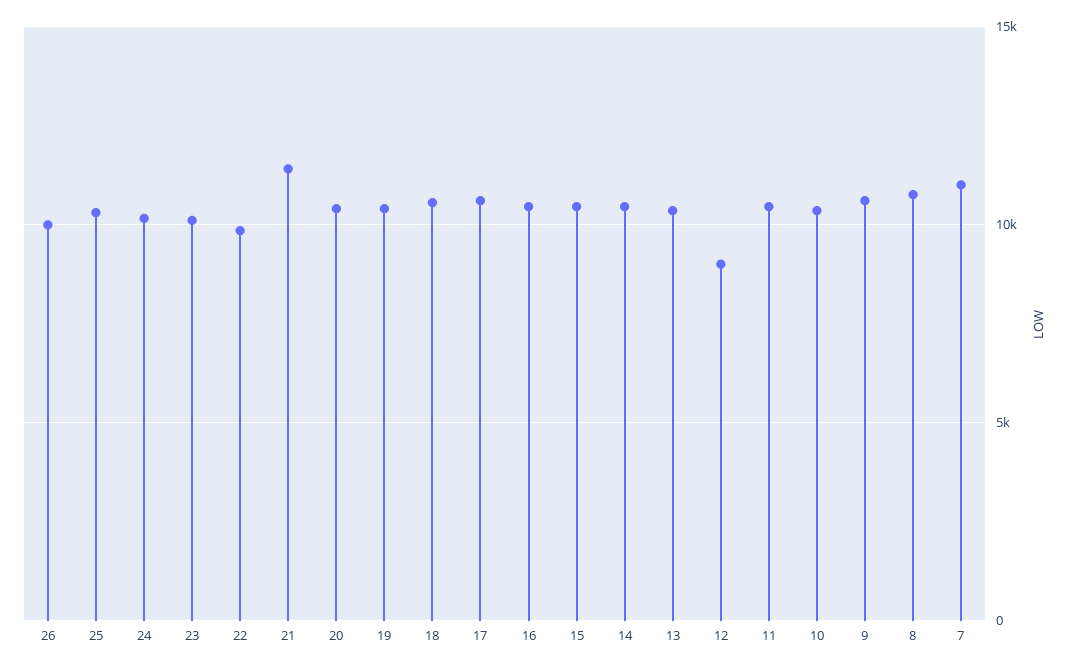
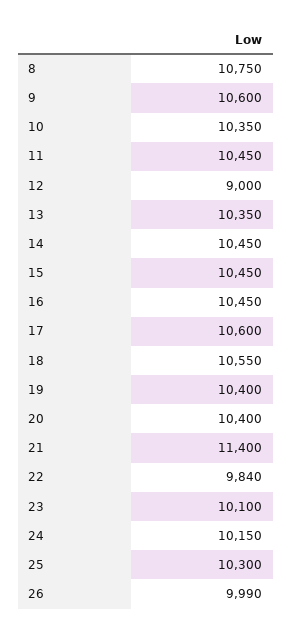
  {
    "26": 9990,
    "25": 10300,
    "24": 10150,
    "23": 10100,
    "22": 9840,
    "21": 11400,
    "20": 10400,
    "19": 10400,
    "18": 10550,
    "17": 10600,
    "16": 10450,
    "15": 10450,
    "14": 10450,
    "13": 10350,
    "12": 9000,
    "11": 10450,
    "10": 10350,
    "9": 10600,
-   "8": 10750,
+   "8": 10750
-   "7": 11000
  }

